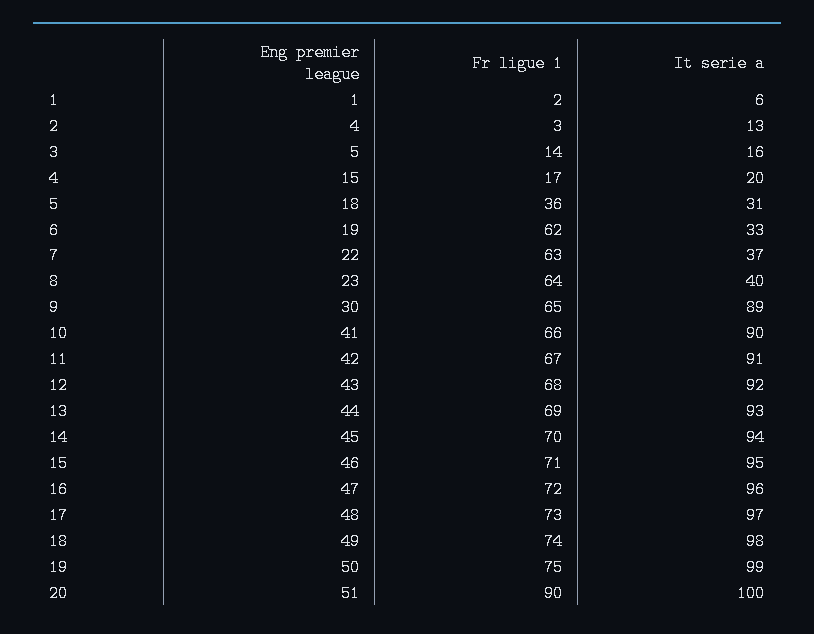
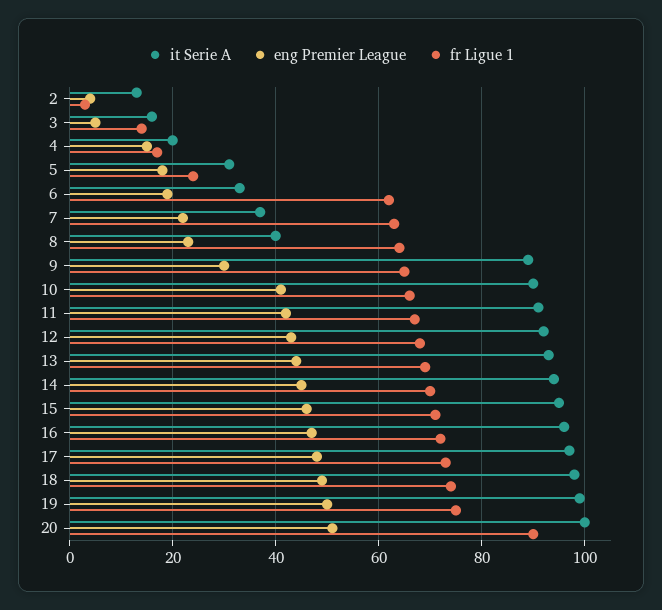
  {
    "Eng premier league": {
-     "1": 1,
      "2": 4,
      "3": 5,
      "4": 15,
      "5": 18,
      "6": 19,
      "7": 22,
      "8": 23,
      "9": 30,
      "10": 41,
      "11": 42,
      "12": 43,
      "13": 44,
      "14": 45,
      "15": 46,
      "16": 47,
      "17": 48,
      "18": 49,
      "19": 50,
      "20": 51
    },
    "Fr ligue 1": {
-     "1": 2,
      "2": 3,
      "3": 14,
      "4": 17,
-     "5": 36,
+     "5": 25,
      "6": 62,
      "7": 63,
      "8": 64,
      "9": 65,
      "10": 66,
      "11": 67,
      "12": 68,
      "13": 69,
      "14": 70,
      "15": 71,
      "16": 72,
      "17": 73,
      "18": 74,
      "19": 75,
      "20": 90
    },
    "It serie a": {
-     "1": 6,
      "2": 13,
      "3": 16,
      "4": 20,
      "5": 31,
      "6": 33,
      "7": 37,
      "8": 40,
      "9": 89,
      "10": 90,
      "11": 91,
      "12": 92,
      "13": 93,
      "14": 94,
      "15": 95,
      "16": 96,
      "17": 97,
      "18": 98,
      "19": 99,
      "20": 100
    }
  }

